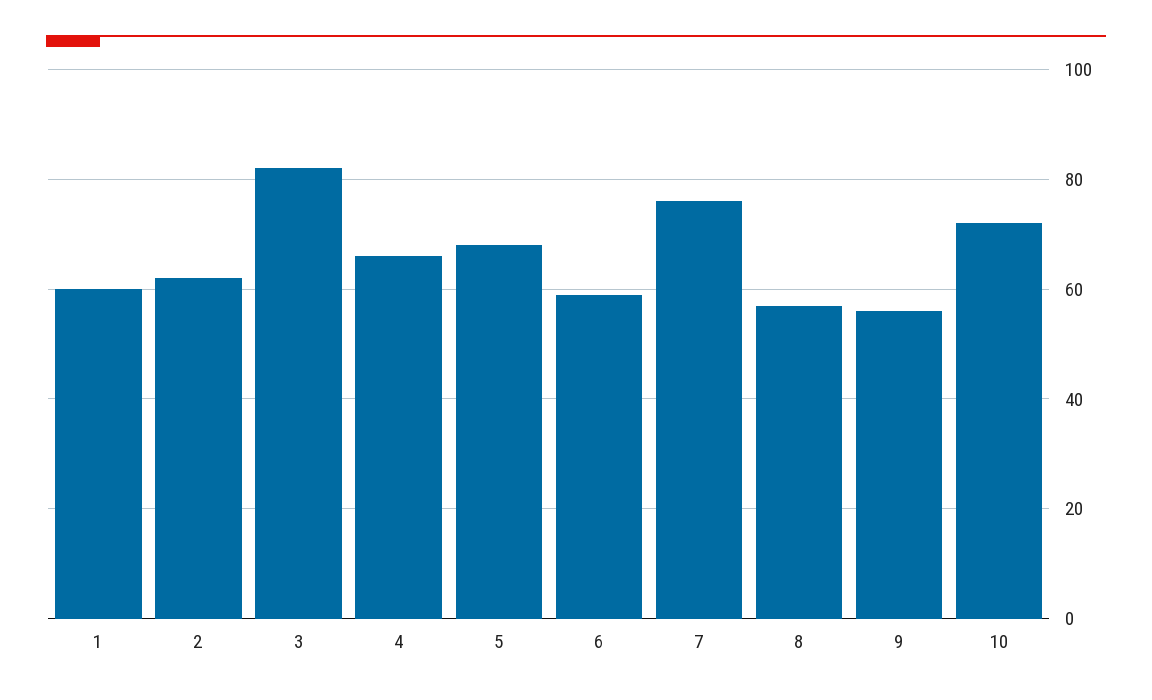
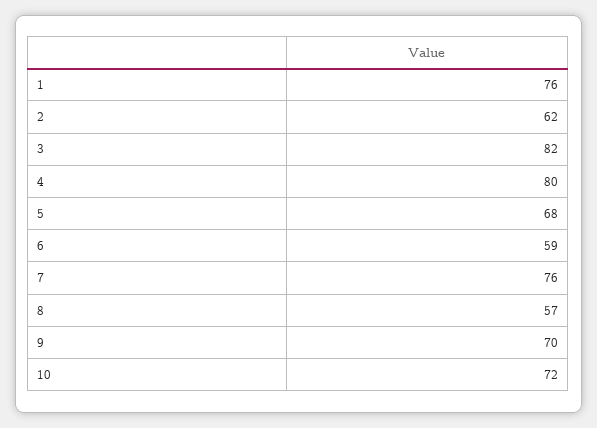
  {
-   "1": 60,
+   "1": 76,
    "2": 62,
    "3": 82,
-   "4": 65,
+   "4": 80,
    "5": 68,
    "6": 59,
    "7": 76,
    "8": 57,
-   "9": 55,
+   "9": 70,
    "10": 72
  }

